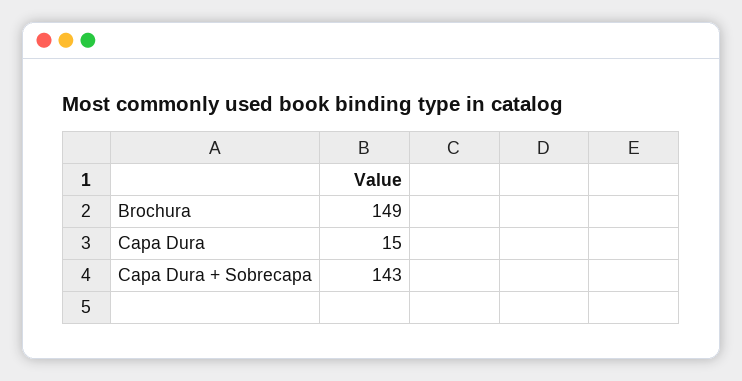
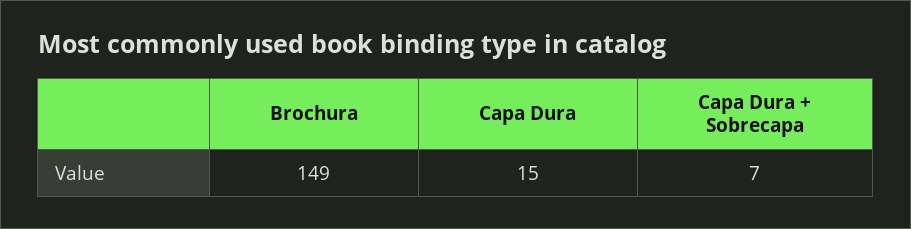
  {
    "Brochura": 149,
    "Capa Dura": 15,
-   "Capa Dura + Sobrecapa": 143
+   "Capa Dura + Sobrecapa": 7
  }

